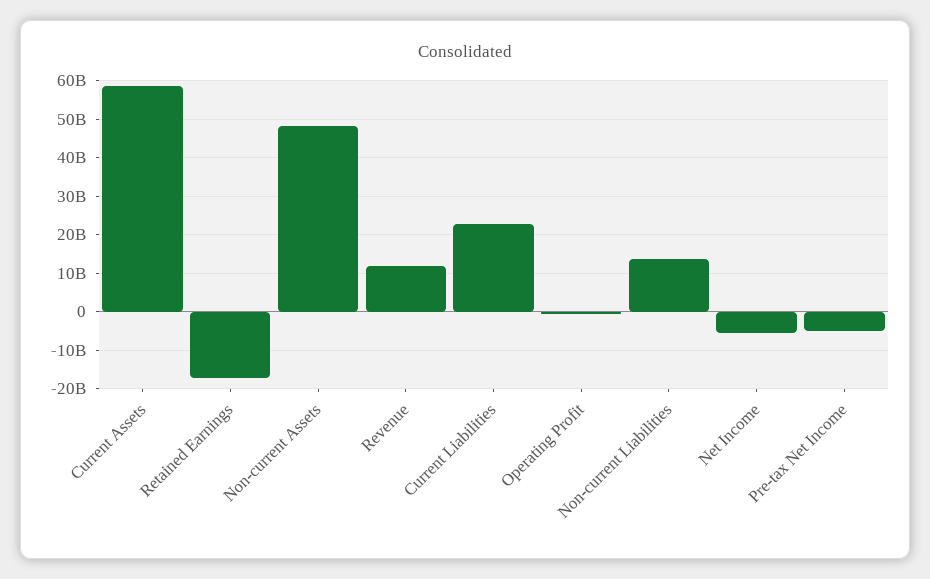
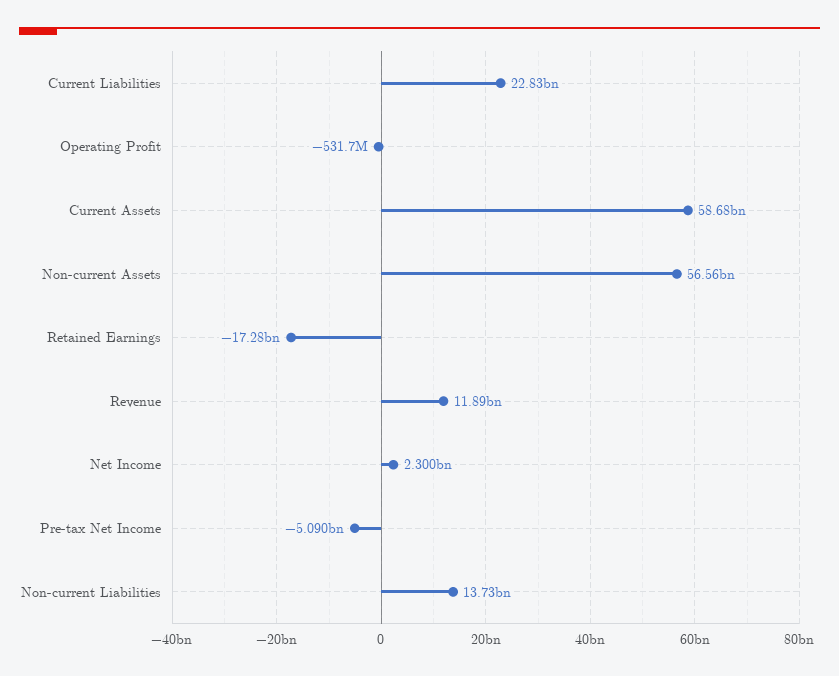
  {
    "Current Assets": 58680000000,
    "Retained Earnings": -17280000000,
-   "Non-current Assets": 48000000000,
+   "Non-current Assets": 56560000000,
    "Revenue": 11890000000,
    "Current Liabilities": 22830000000,
    "Operating Profit": -531700000,
    "Non-current Liabilities": 13730000000,
-   "Net Income": -6000000000,
+   "Net Income": 2300000000,
    "Pre-tax Net Income": -5090000000
  }

